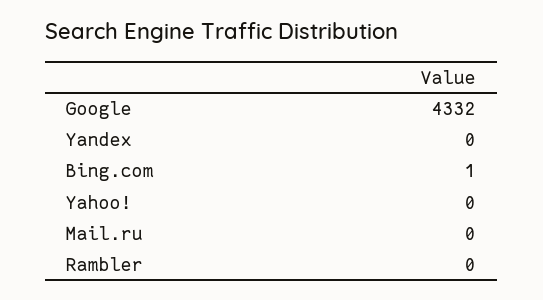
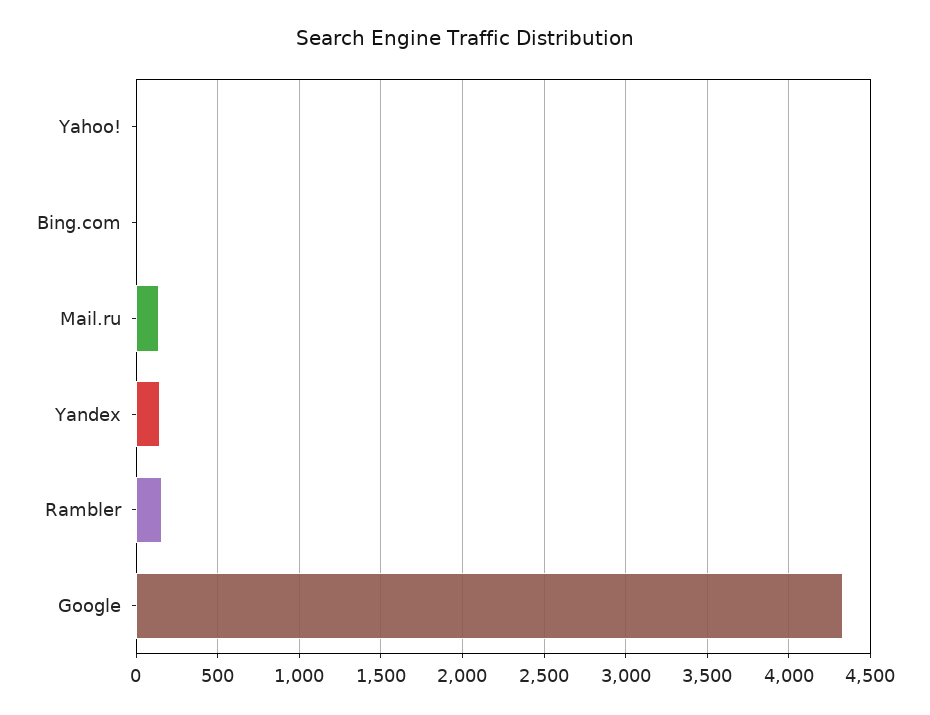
  {
    "Google": 4332,
-   "Yandex": 0,
+   "Yandex": 150,
    "Bing.com": 1,
    "Yahoo!": 0,
-   "Mail.ru": 0,
+   "Mail.ru": 150,
-   "Rambler": 0
+   "Rambler": 150
  }

